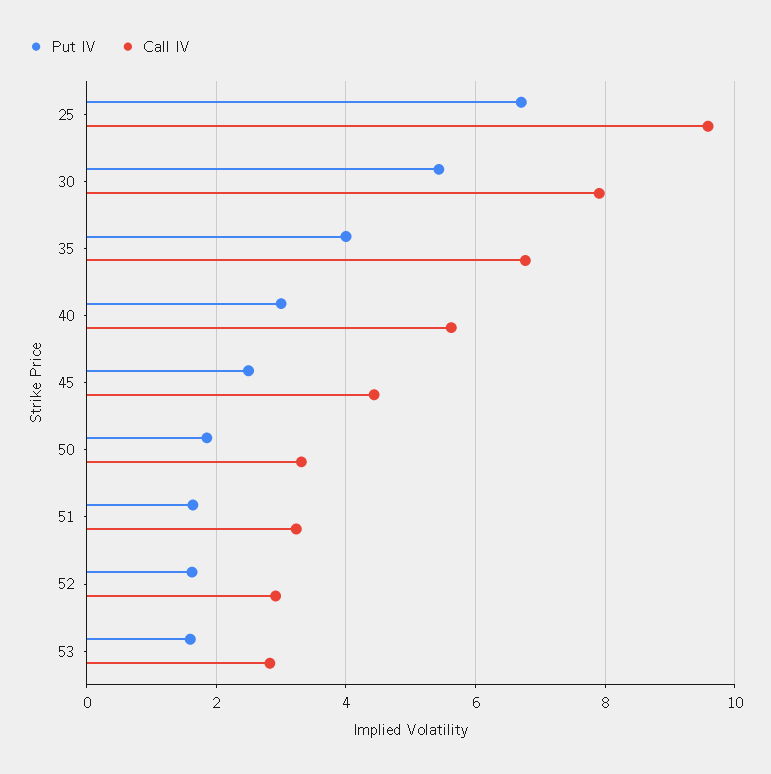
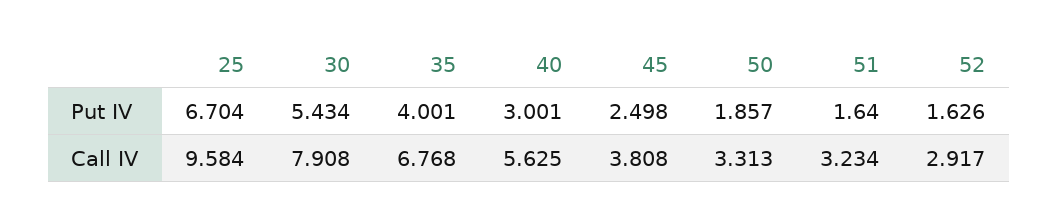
  {
    "Put IV": {
      "25": 6.704,
      "30": 5.434,
      "35": 4.001,
      "40": 3.001,
      "45": 2.498,
      "50": 1.857,
      "51": 1.64,
-     "52": 1.626,
+     "52": 1.626
-     "53": 1.6
    },
    "Call IV": {
      "25": 9.584,
      "30": 7.908,
      "35": 6.768,
      "40": 5.625,
-     "45": 4.4,
+     "45": 3.808,
      "50": 3.313,
      "51": 3.234,
-     "52": 2.917,
+     "52": 2.917
-     "53": 2.8
    }
  }

